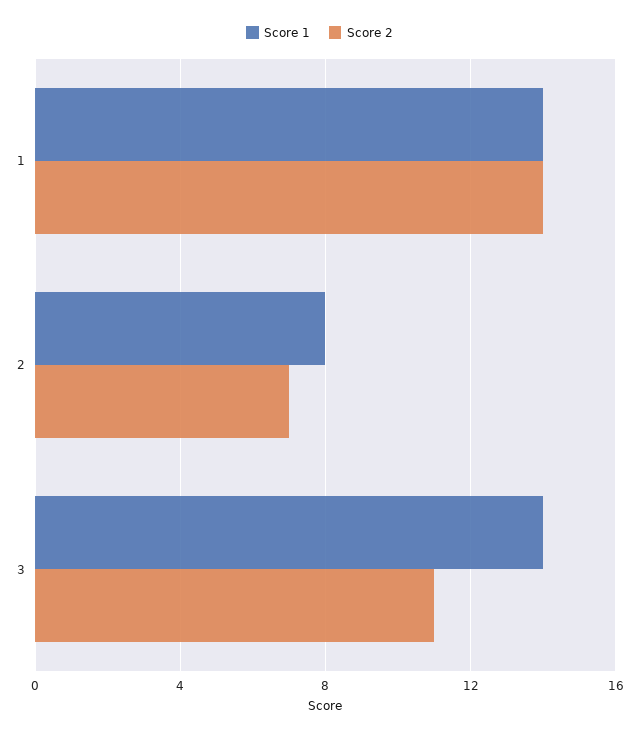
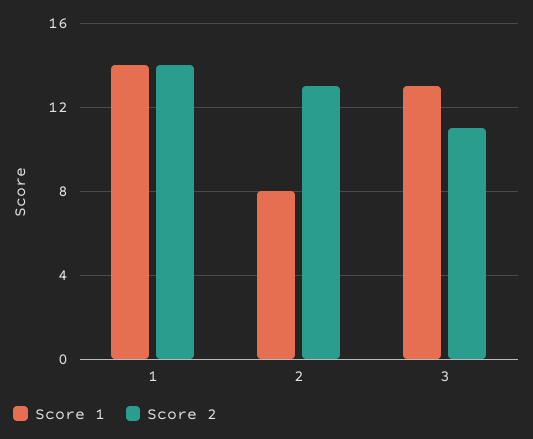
  {
    "Score 1": {
      "1": 14,
      "2": 8,
-     "3": 14
+     "3": 13
    },
    "Score 2": {
      "1": 14,
-     "2": 7,
+     "2": 13,
      "3": 11
    }
  }

